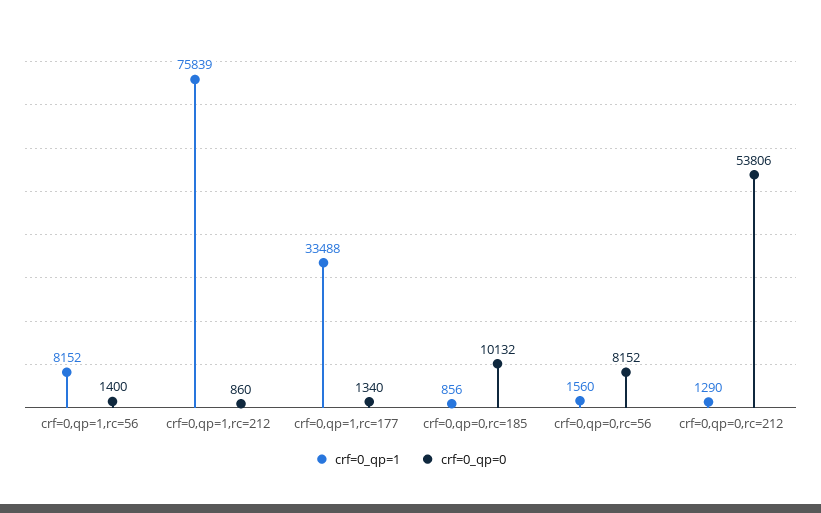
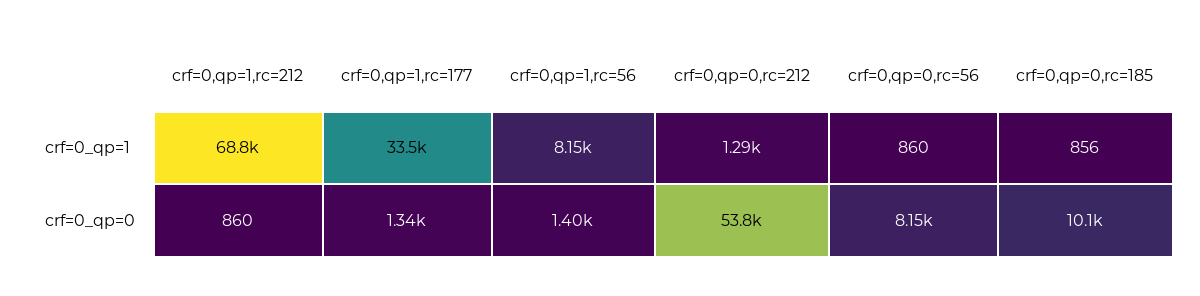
  {
    "crf=0_qp=1": {
      "crf=0,qp=1,rc=56": 8152,
-     "crf=0,qp=1,rc=212": 75839,
+     "crf=0,qp=1,rc=212": 68800,
      "crf=0,qp=1,rc=177": 33488,
      "crf=0,qp=0,rc=185": 856,
-     "crf=0,qp=0,rc=56": 1560,
+     "crf=0,qp=0,rc=56": 860,
      "crf=0,qp=0,rc=212": 1290
    },
    "crf=0_qp=0": {
      "crf=0,qp=1,rc=56": 1400,
      "crf=0,qp=1,rc=212": 860,
      "crf=0,qp=1,rc=177": 1340,
      "crf=0,qp=0,rc=185": 10132,
      "crf=0,qp=0,rc=56": 8152,
      "crf=0,qp=0,rc=212": 53806
    }
  }

